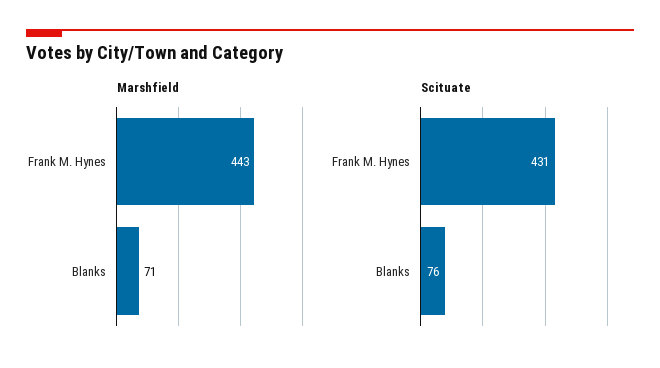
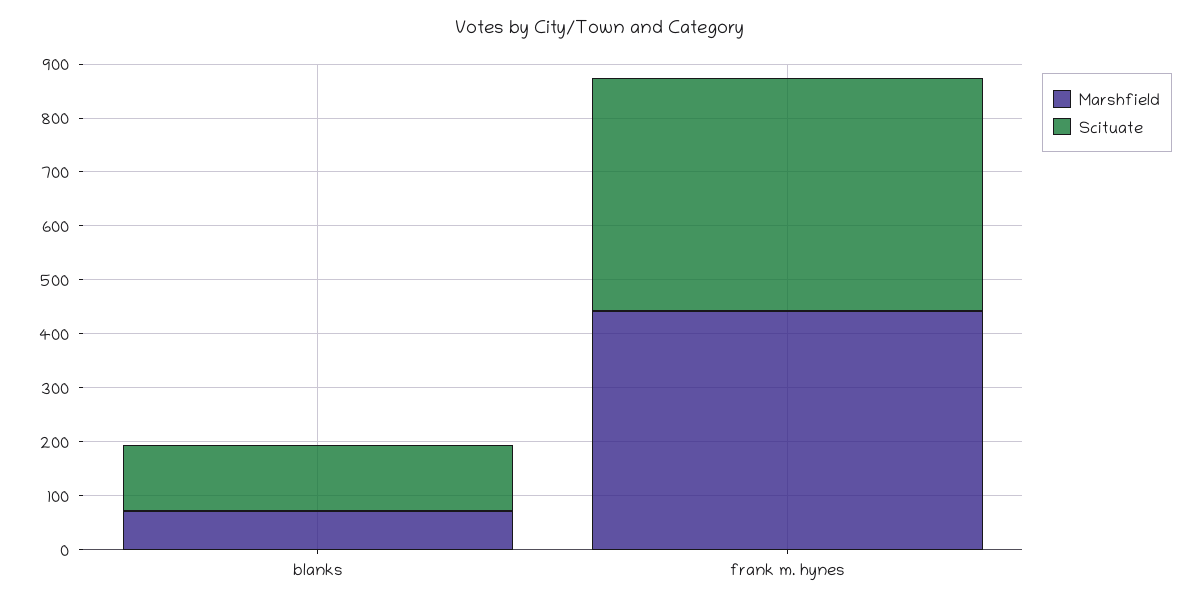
  {
    "Marshfield": {
      "Frank M. Hynes": 443,
      "Blanks": 71
    },
    "Scituate": {
      "Frank M. Hynes": 431,
-     "Blanks": 76
+     "Blanks": 120
    }
  }

